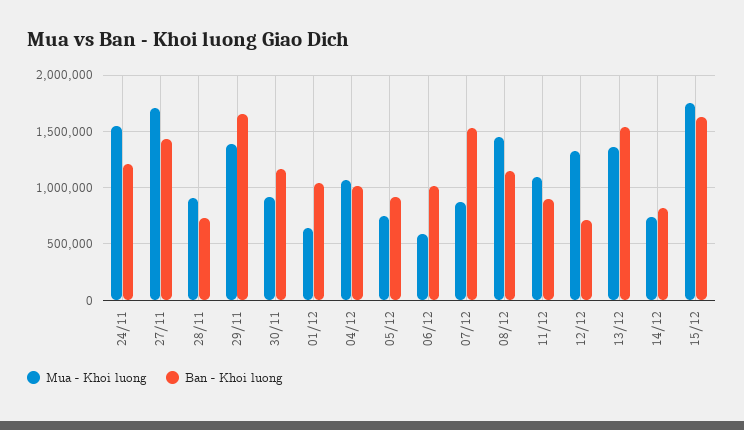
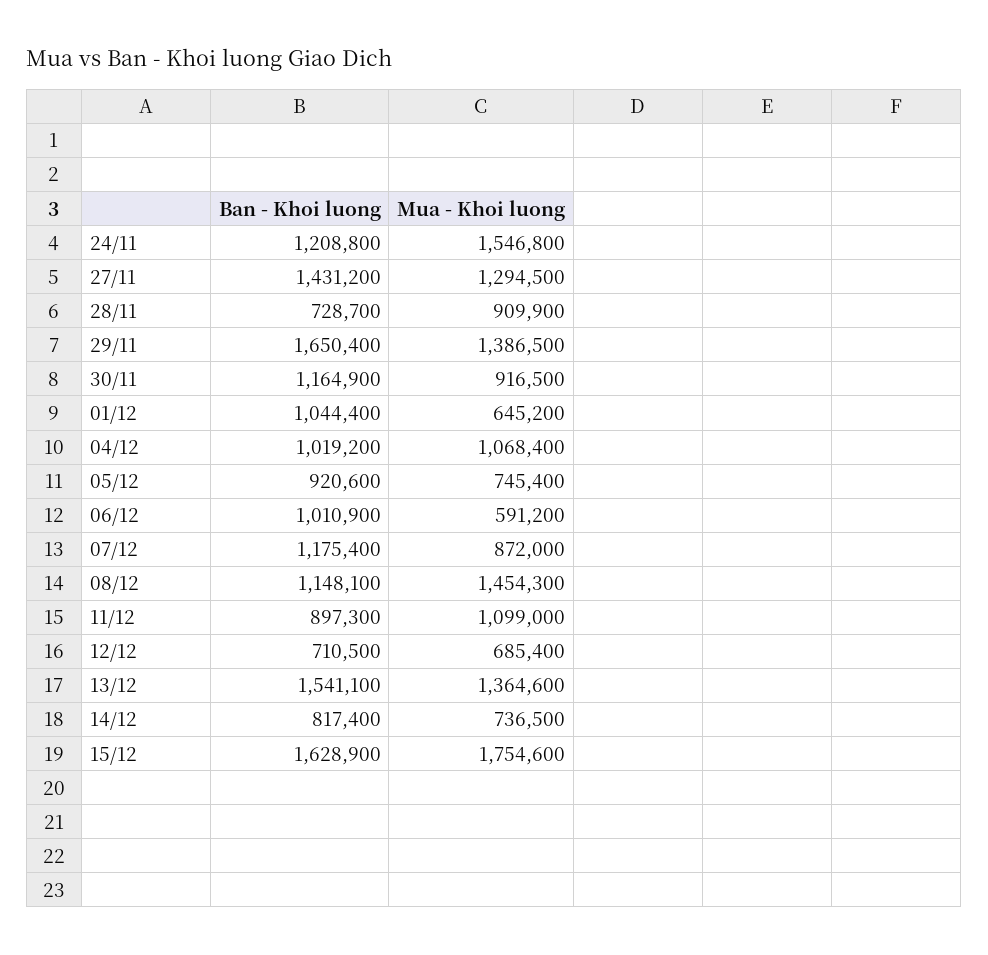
  {
    "Mua - Khoi luong": {
      "24/11": 1546800,
-     "27/11": 1700000,
+     "27/11": 1294500,
      "28/11": 909900,
      "29/11": 1386500,
      "30/11": 916500,
      "01/12": 645200,
      "04/12": 1068400,
      "05/12": 745400,
      "06/12": 591200,
      "07/12": 872000,
      "08/12": 1454300,
      "11/12": 1099000,
-     "12/12": 1300000,
+     "12/12": 685400,
      "13/12": 1364600,
      "14/12": 736500,
      "15/12": 1754600
    },
    "Ban - Khoi luong": {
      "24/11": 1208800,
      "27/11": 1431200,
      "28/11": 728700,
      "29/11": 1650400,
      "30/11": 1164900,
      "01/12": 1044400,
      "04/12": 1019200,
      "05/12": 920600,
      "06/12": 1010900,
-     "07/12": 1500000,
+     "07/12": 1175400,
      "08/12": 1148100,
      "11/12": 897300,
      "12/12": 710500,
      "13/12": 1541100,
      "14/12": 817400,
      "15/12": 1628900
    }
  }

